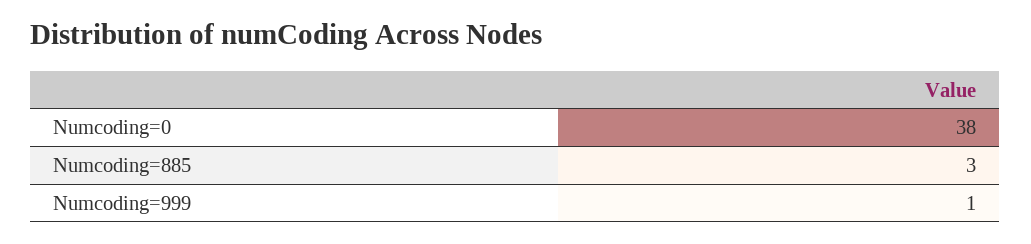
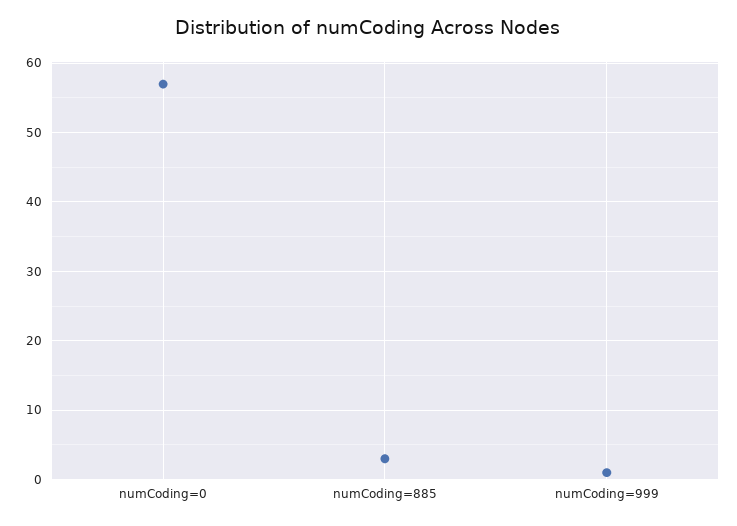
  {
-   "Numcoding=0": 38,
+   "Numcoding=0": 57,
    "Numcoding=885": 3,
    "Numcoding=999": 1
  }

